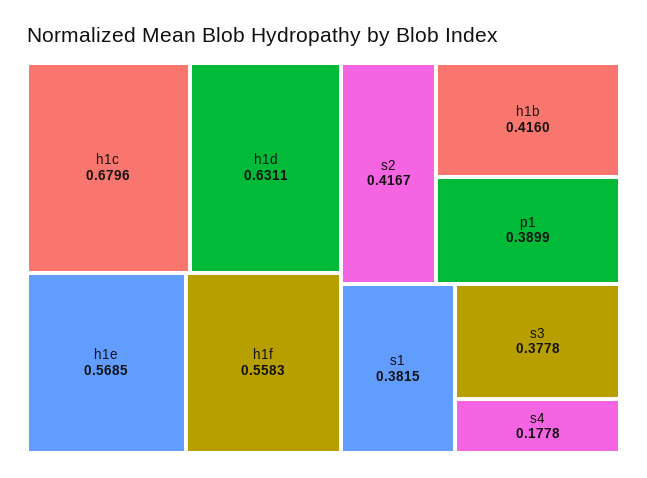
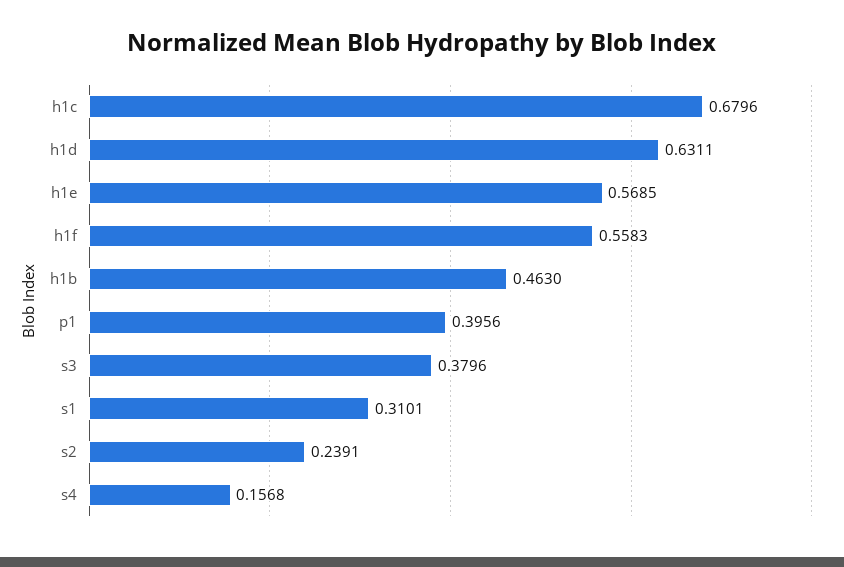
  {
    "h1c": 0.6796,
    "h1d": 0.6311,
    "h1e": 0.5685,
    "h1f": 0.5583,
-   "s2": 0.4167,
+   "s2": 0.2391,
-   "h1b": 0.416,
+   "h1b": 0.463,
-   "p1": 0.3899,
+   "p1": 0.3956,
-   "s1": 0.3815,
+   "s1": 0.3101,
-   "s3": 0.3778,
+   "s3": 0.3796,
-   "s4": 0.1778
+   "s4": 0.1568
  }

